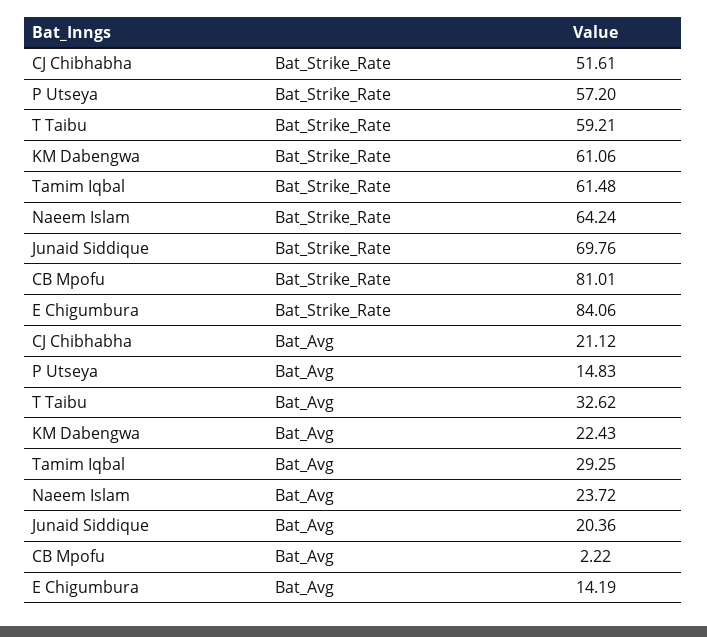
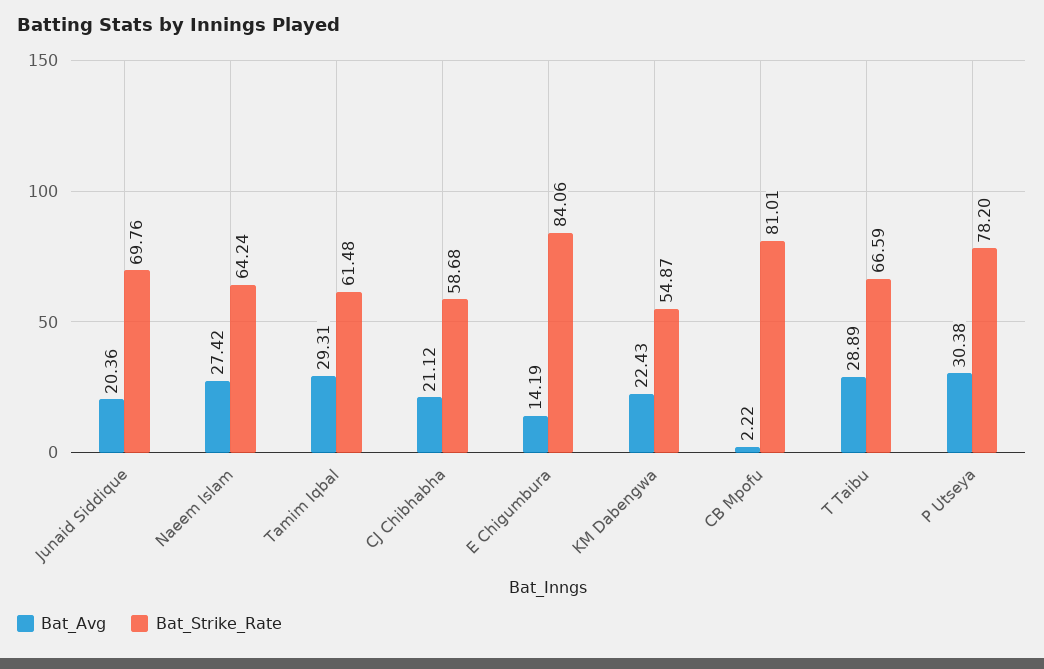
  {
    "Bat_Strike_Rate": {
-     "CJ Chibhabha": 51.61,
+     "CJ Chibhabha": 58.68,
-     "P Utseya": 57.2,
+     "P Utseya": 78.2,
-     "T Taibu": 59.21,
+     "T Taibu": 66.59,
-     "KM Dabengwa": 61.06,
+     "KM Dabengwa": 54.87,
      "Tamim Iqbal": 61.48,
      "Naeem Islam": 64.24,
      "Junaid Siddique": 69.76,
      "CB Mpofu": 81.01,
      "E Chigumbura": 84.06
    },
    "Bat_Avg": {
      "CJ Chibhabha": 21.12,
-     "P Utseya": 14.83,
+     "P Utseya": 30.38,
-     "T Taibu": 32.62,
+     "T Taibu": 28.89,
      "KM Dabengwa": 22.43,
-     "Tamim Iqbal": 29.25,
+     "Tamim Iqbal": 29.31,
-     "Naeem Islam": 23.72,
+     "Naeem Islam": 27.42,
      "Junaid Siddique": 20.36,
      "CB Mpofu": 2.22,
      "E Chigumbura": 14.19
    }
  }

